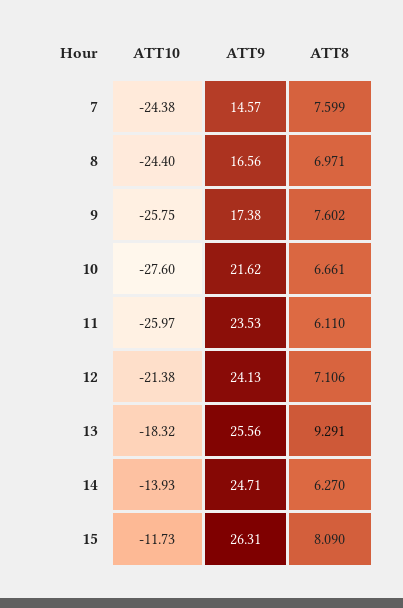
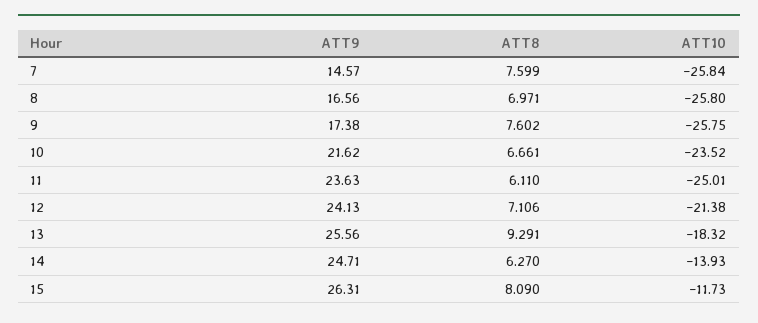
  {
    "ATT10": {
-     "7": -24.38,
+     "7": -25.84,
-     "8": -24.4,
+     "8": -25.8,
      "9": -25.75,
-     "10": -27.6,
+     "10": -23.52,
-     "11": -25.97,
+     "11": -25.01,
      "12": -21.38,
      "13": -18.32,
      "14": -13.93,
      "15": -11.73
    },
    "ATT9": {
      "7": 14.57,
      "8": 16.56,
      "9": 17.38,
      "10": 21.62,
-     "11": 23.53,
+     "11": 23.63,
      "12": 24.13,
      "13": 25.56,
      "14": 24.71,
      "15": 26.31
    },
    "ATT8": {
      "7": 7.599,
      "8": 6.971,
      "9": 7.602,
      "10": 6.661,
      "11": 6.11,
      "12": 7.106,
      "13": 9.291,
      "14": 6.27,
      "15": 8.09
    }
  }

